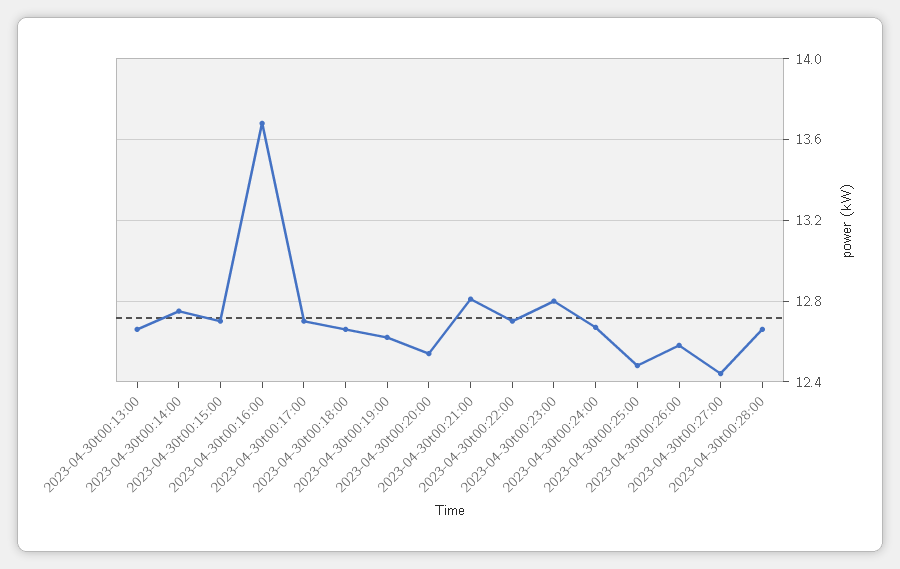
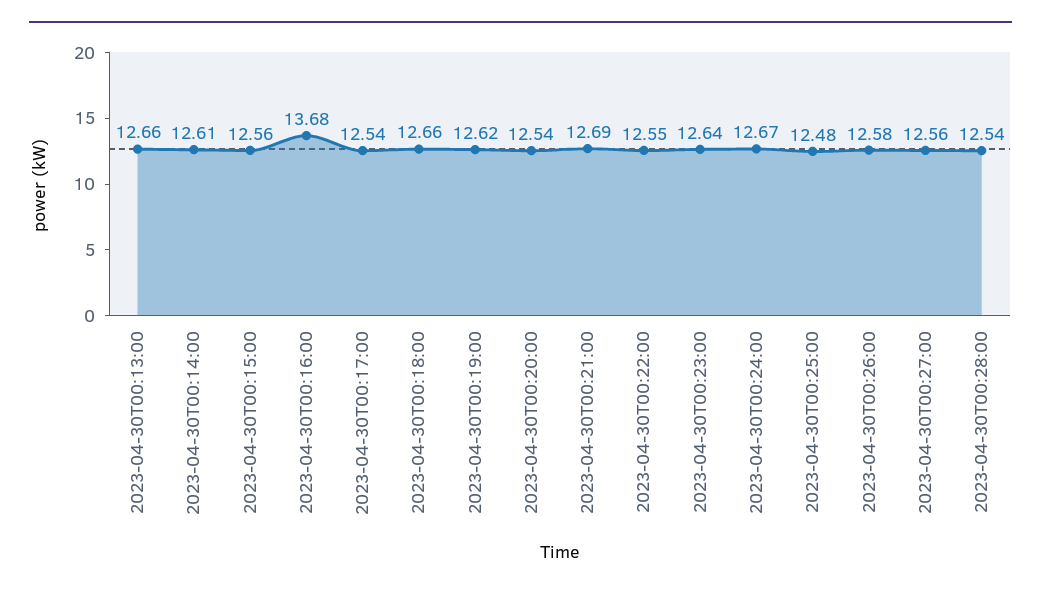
  {
    "2023-04-30t00:13:00": 12.66,
-   "2023-04-30t00:14:00": 12.75,
+   "2023-04-30t00:14:00": 12.61,
-   "2023-04-30t00:15:00": 12.7,
+   "2023-04-30t00:15:00": 12.56,
    "2023-04-30t00:16:00": 13.68,
-   "2023-04-30t00:17:00": 12.7,
+   "2023-04-30t00:17:00": 12.54,
    "2023-04-30t00:18:00": 12.66,
    "2023-04-30t00:19:00": 12.62,
    "2023-04-30t00:20:00": 12.54,
-   "2023-04-30t00:21:00": 12.8,
+   "2023-04-30t00:21:00": 12.69,
-   "2023-04-30t00:22:00": 12.7,
+   "2023-04-30t00:22:00": 12.55,
-   "2023-04-30t00:23:00": 12.8,
+   "2023-04-30t00:23:00": 12.64,
    "2023-04-30t00:24:00": 12.67,
    "2023-04-30t00:25:00": 12.48,
    "2023-04-30t00:26:00": 12.58,
-   "2023-04-30t00:27:00": 12.45,
+   "2023-04-30t00:27:00": 12.56,
-   "2023-04-30t00:28:00": 12.65
+   "2023-04-30t00:28:00": 12.54
  }

